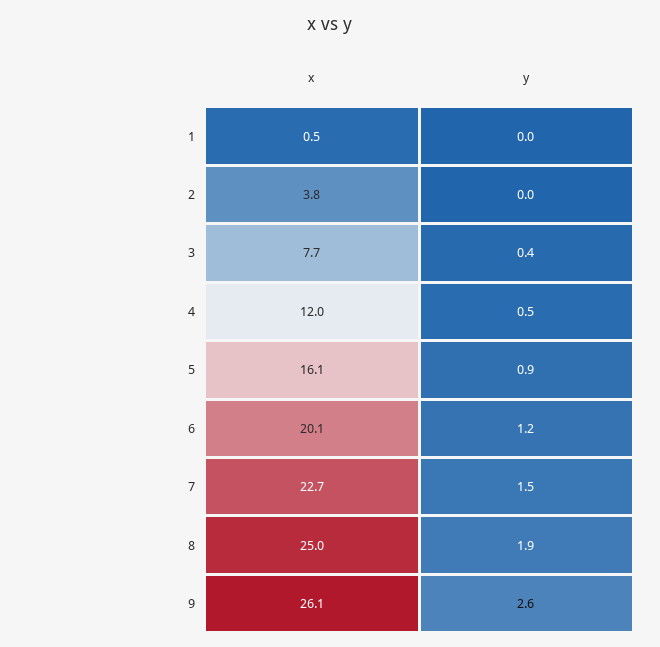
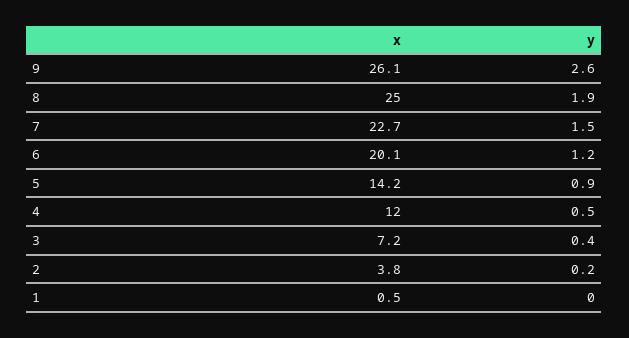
  {
    "x": {
      "1": 0.5,
      "2": 3.8,
-     "3": 7.7,
+     "3": 7.2,
      "4": 12,
-     "5": 16.1,
+     "5": 14.2,
      "6": 20.1,
      "7": 22.7,
      "8": 25,
      "9": 26.1
    },
    "y": {
      "1": 0,
-     "2": 0,
+     "2": 0.2,
      "3": 0.4,
      "4": 0.5,
      "5": 0.9,
      "6": 1.2,
      "7": 1.5,
      "8": 1.9,
      "9": 2.6
    }
  }

